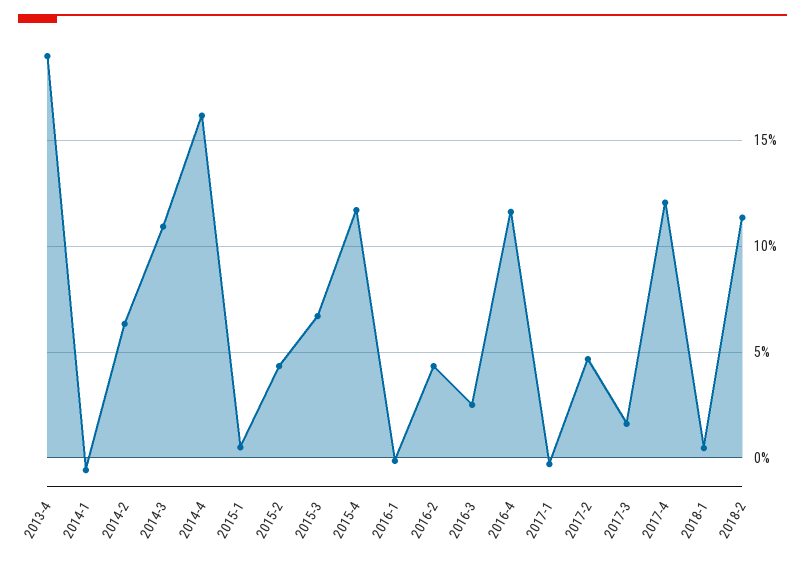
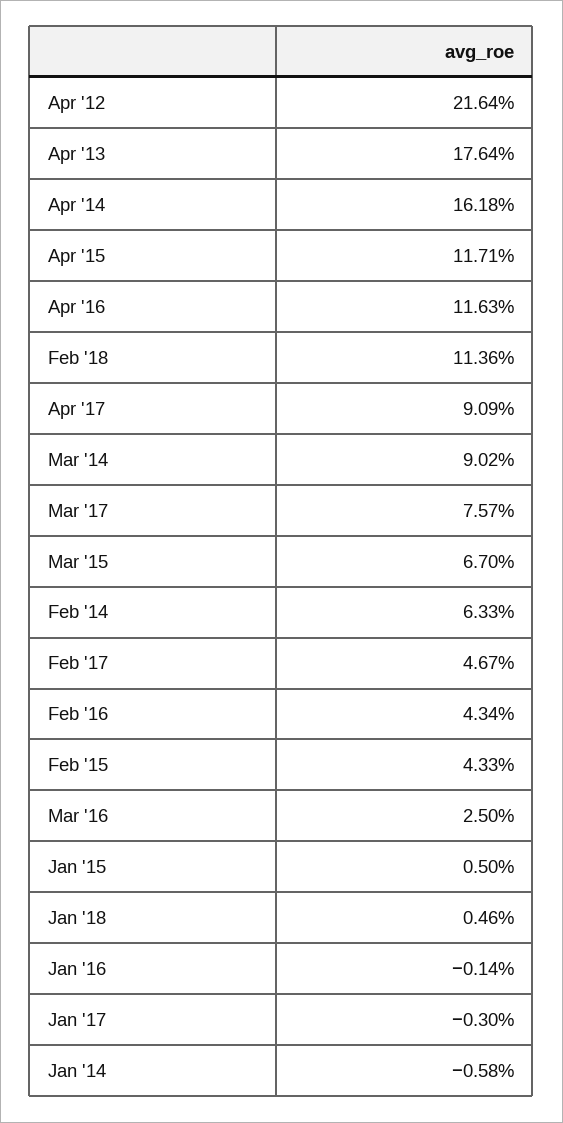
  {
-   "2013-4": 19,
+   "2013-4": 17.64,
    "2014-1": -0.58,
    "2014-2": 6.33,
-   "2014-3": 11,
+   "2014-3": 9.02,
    "2014-4": 16.18,
    "2015-1": 0.5,
    "2015-2": 4.33,
    "2015-3": 6.7,
    "2015-4": 11.71,
    "2016-1": -0.14,
    "2016-2": 4.34,
    "2016-3": 2.5,
    "2016-4": 11.63,
    "2017-1": -0.3,
    "2017-2": 4.67,
-   "2017-3": 1.5,
+   "2017-3": 7.57,
-   "2017-4": 12,
+   "2017-4": 9.09,
    "2018-1": 0.46,
-   "2018-2": 11.36
+   "2018-2": 11.36,
+   "Apr '12": 21.64
  }

